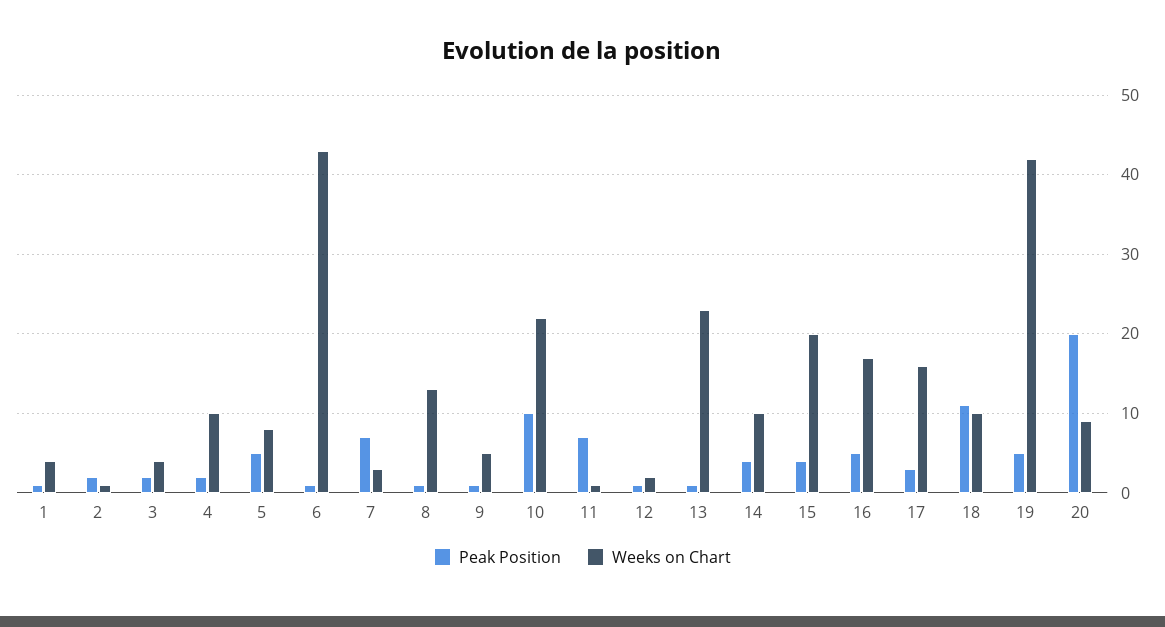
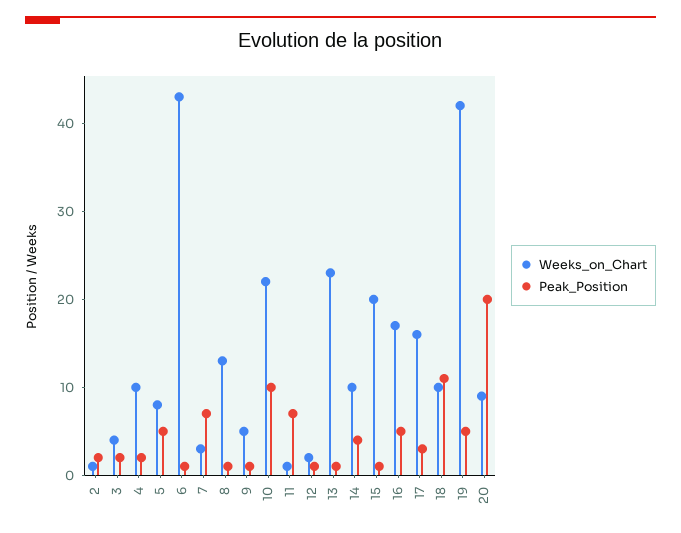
  {
    "Peak Position": {
-     "1": 1,
      "2": 2,
      "3": 2,
      "4": 2,
      "5": 5,
      "6": 1,
      "7": 7,
      "8": 1,
      "9": 1,
      "10": 10,
      "11": 7,
      "12": 1,
      "13": 1,
      "14": 4,
-     "15": 4,
+     "15": 1,
      "16": 5,
      "17": 3,
      "18": 11,
      "19": 5,
      "20": 20
    },
    "Weeks on Chart": {
-     "1": 4,
      "2": 1,
      "3": 4,
      "4": 10,
      "5": 8,
      "6": 43,
      "7": 3,
      "8": 13,
      "9": 5,
      "10": 22,
      "11": 1,
      "12": 2,
      "13": 23,
      "14": 10,
      "15": 20,
      "16": 17,
      "17": 16,
      "18": 10,
      "19": 42,
      "20": 9
    }
  }

